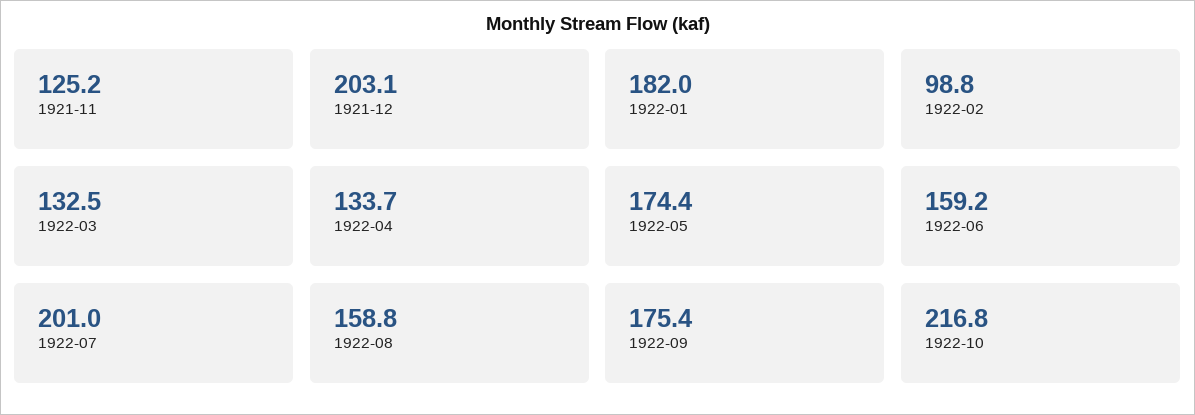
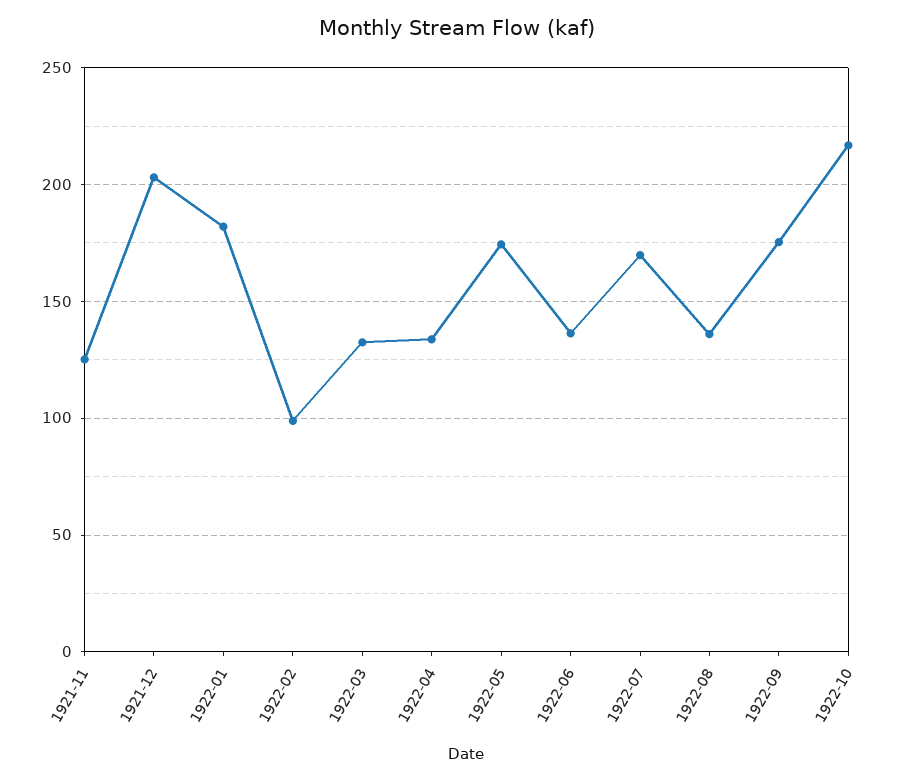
  {
    "1921-11": 125.2,
    "1921-12": 203.1,
    "1922-01": 182,
    "1922-02": 98.8,
    "1922-03": 132.5,
    "1922-04": 133.7,
    "1922-05": 174.4,
-   "1922-06": 159.2,
+   "1922-06": 135,
-   "1922-07": 201,
+   "1922-07": 170,
-   "1922-08": 158.8,
+   "1922-08": 135,
    "1922-09": 175.4,
    "1922-10": 216.8
  }

